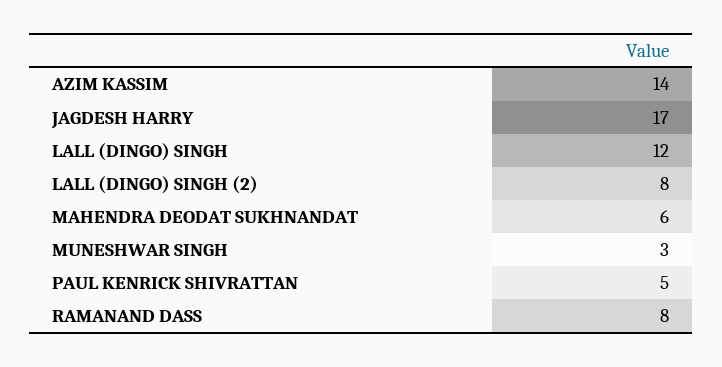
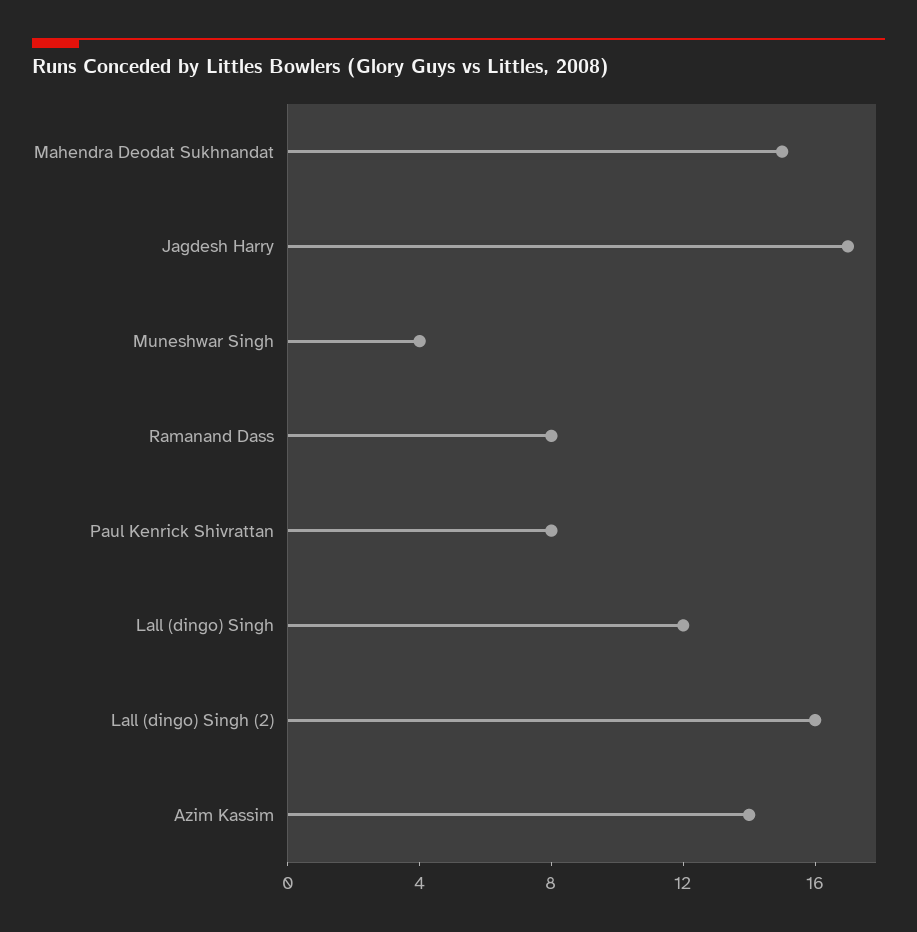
  {
    "AZIM KASSIM": 14,
    "JAGDESH HARRY": 17,
    "LALL (DINGO) SINGH": 12,
-   "LALL (DINGO) SINGH (2)": 8,
+   "LALL (DINGO) SINGH (2)": 16,
-   "MAHENDRA DEODAT SUKHNANDAT": 6,
+   "MAHENDRA DEODAT SUKHNANDAT": 15,
-   "MUNESHWAR SINGH": 3,
+   "MUNESHWAR SINGH": 4,
-   "PAUL KENRICK SHIVRATTAN": 5,
+   "PAUL KENRICK SHIVRATTAN": 8,
    "RAMANAND DASS": 8
  }

